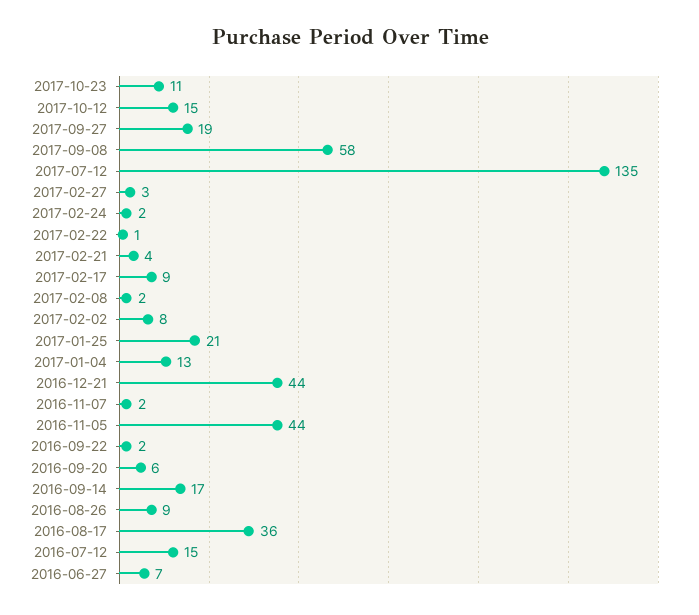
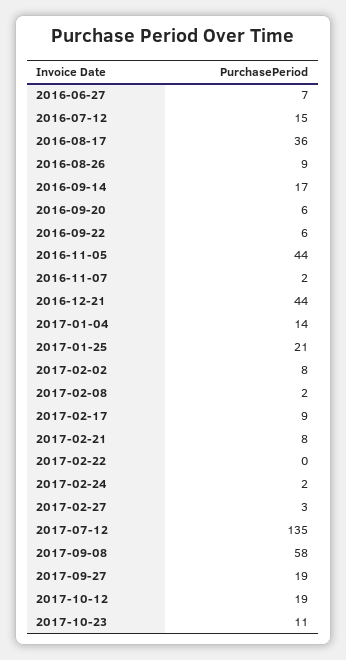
  {
    "2017-10-23": 11,
-   "2017-10-12": 15,
+   "2017-10-12": 19,
    "2017-09-27": 19,
    "2017-09-08": 58,
    "2017-07-12": 135,
    "2017-02-27": 3,
    "2017-02-24": 2,
-   "2017-02-22": 1,
+   "2017-02-22": 0,
-   "2017-02-21": 4,
+   "2017-02-21": 8,
    "2017-02-17": 9,
    "2017-02-08": 2,
    "2017-02-02": 8,
    "2017-01-25": 21,
-   "2017-01-04": 13,
+   "2017-01-04": 14,
    "2016-12-21": 44,
    "2016-11-07": 2,
    "2016-11-05": 44,
-   "2016-09-22": 2,
+   "2016-09-22": 6,
    "2016-09-20": 6,
    "2016-09-14": 17,
    "2016-08-26": 9,
    "2016-08-17": 36,
    "2016-07-12": 15,
    "2016-06-27": 7
  }

